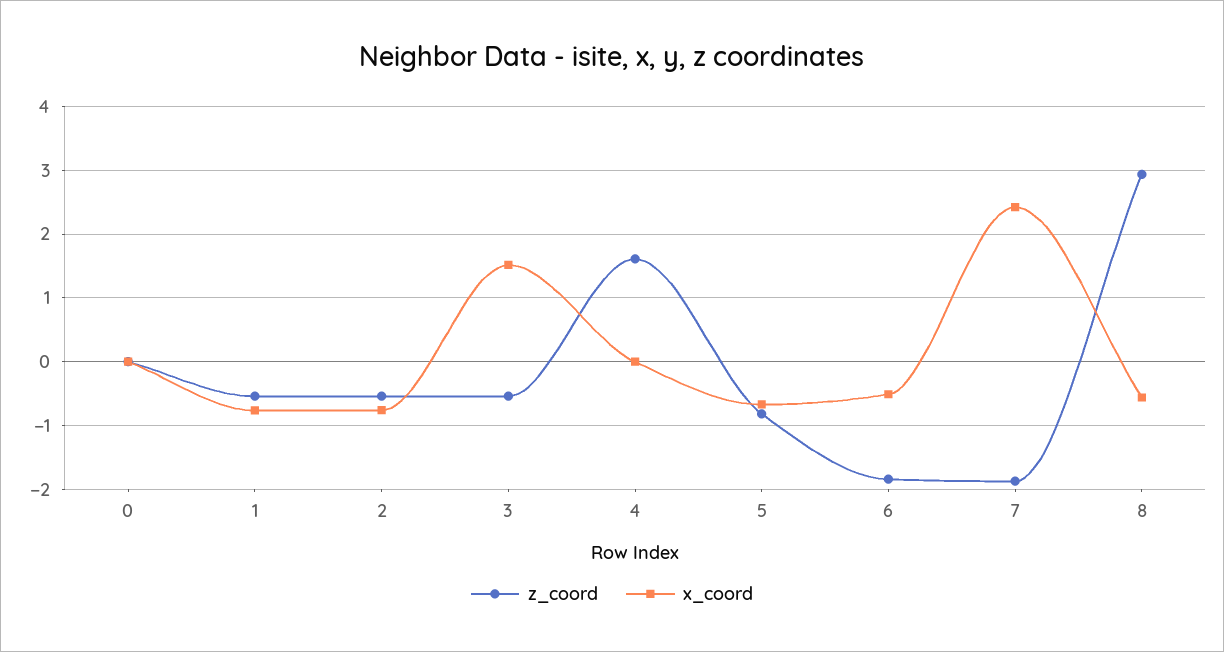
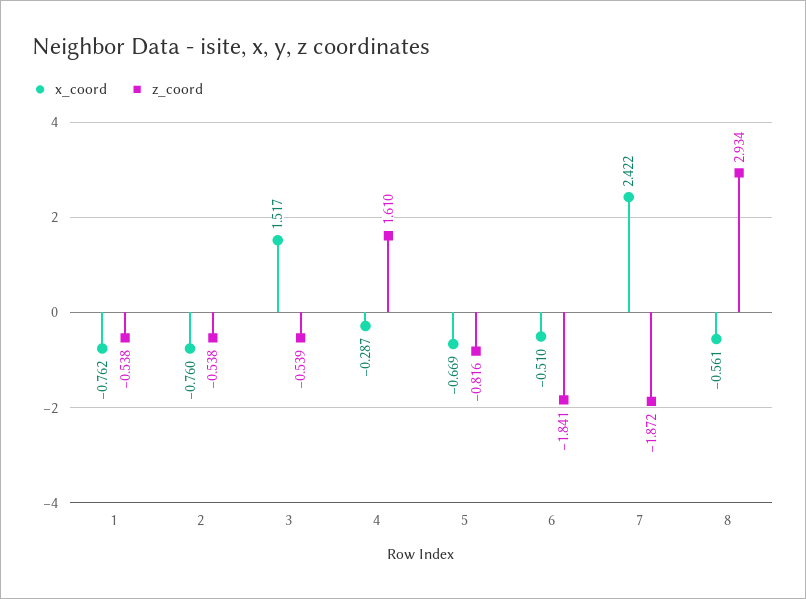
  {
    "z_coord": {
-     "0": 0,
      "1": -0.538,
      "2": -0.538,
      "3": -0.539,
      "4": 1.61,
      "5": -0.816,
      "6": -1.841,
      "7": -1.872,
      "8": 2.934
    },
    "x_coord": {
-     "0": 0,
      "1": -0.762,
      "2": -0.76,
      "3": 1.517,
-     "4": 0,
+     "4": -0.287,
      "5": -0.669,
      "6": -0.51,
      "7": 2.422,
      "8": -0.561
    }
  }

